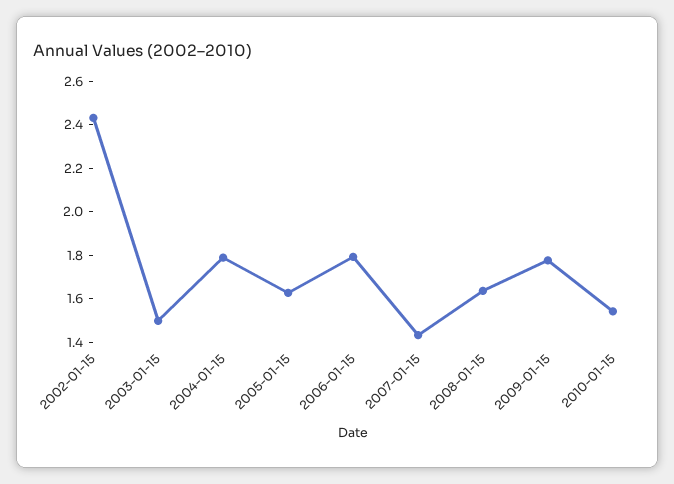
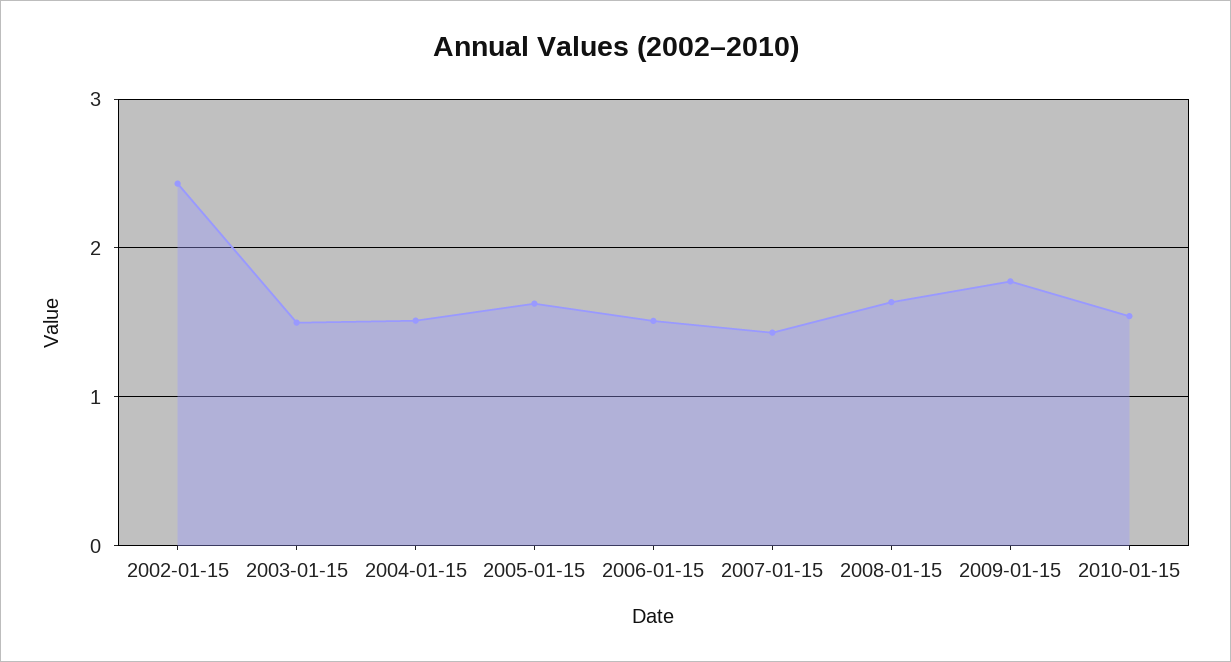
  {
    "2002-01-15": 2.45,
    "2003-01-15": 1.5,
-   "2004-01-15": 1.8,
+   "2004-01-15": 1.5,
    "2005-01-15": 1.65,
-   "2006-01-15": 1.8,
+   "2006-01-15": 1.5,
    "2007-01-15": 1.45,
    "2008-01-15": 1.65,
    "2009-01-15": 1.8,
    "2010-01-15": 1.55
  }

